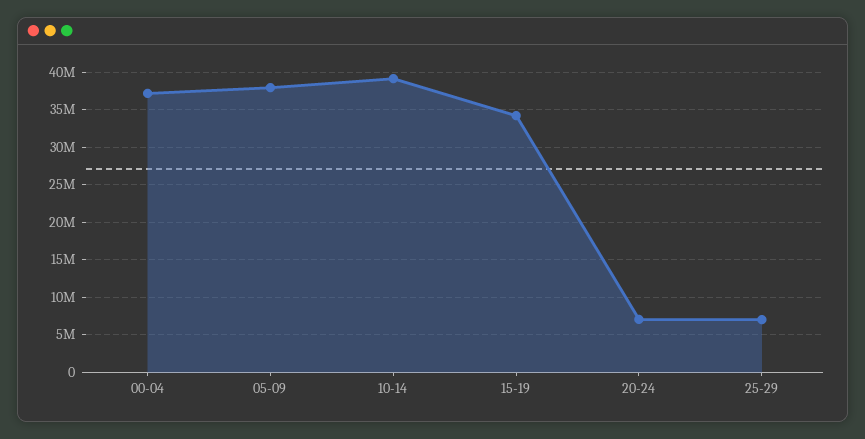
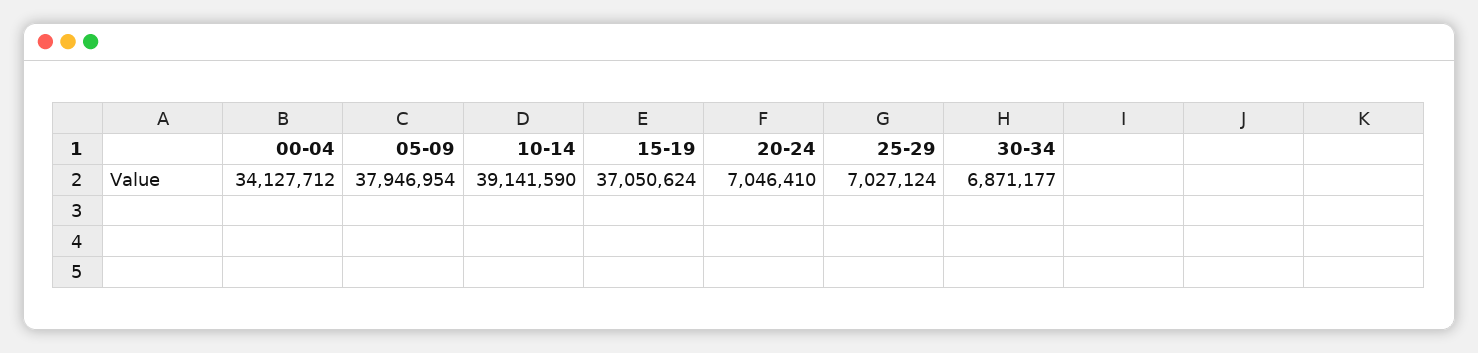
  {
-   "00-04": 37000000,
+   "00-04": 34127712,
    "05-09": 37946954,
    "10-14": 39141590,
-   "15-19": 34000000,
+   "15-19": 37050624,
    "20-24": 7046410,
-   "25-29": 7027124
+   "25-29": 7027124,
+   "30-34": 6871177
  }

